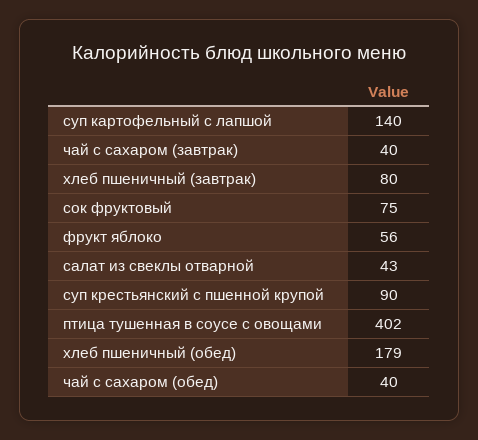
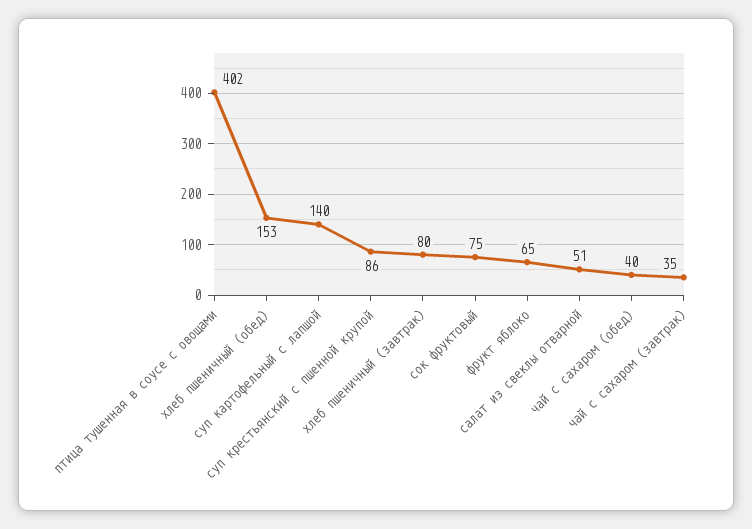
  {
    "суп картофельный с лапшой": 140,
-   "чай с сахаром (завтрак)": 40,
+   "чай с сахаром (завтрак)": 35,
    "хлеб пшеничный (завтрак)": 80,
    "сок фруктовый": 75,
-   "фрукт яблоко": 56,
+   "фрукт яблоко": 65,
-   "салат из свеклы отварной": 43,
+   "салат из свеклы отварной": 51,
-   "суп крестьянский с пшенной крупой": 90,
+   "суп крестьянский с пшенной крупой": 86,
    "птица тушенная в соусе с овощами": 402,
-   "хлеб пшеничный (обед)": 179,
+   "хлеб пшеничный (обед)": 153,
    "чай с сахаром (обед)": 40
  }

